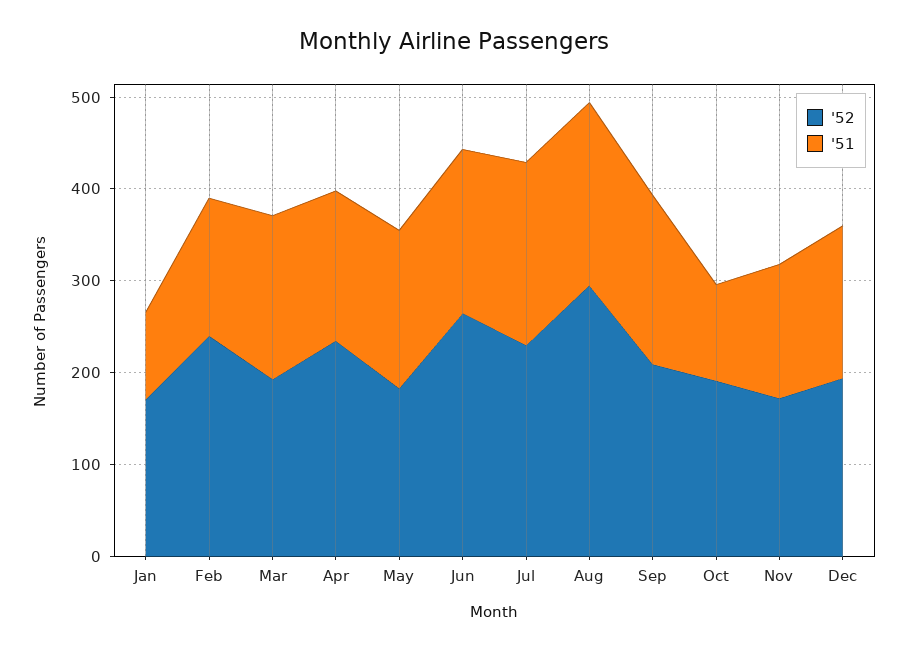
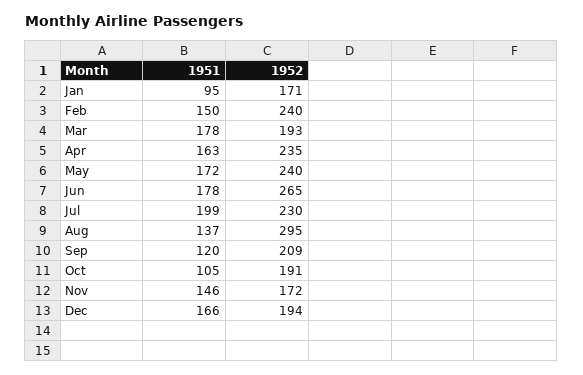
  {
    "'52": {
      "Jan": 171,
      "Feb": 240,
      "Mar": 193,
      "Apr": 235,
-     "May": 180,
+     "May": 240,
      "Jun": 265,
      "Jul": 230,
      "Aug": 295,
      "Sep": 209,
      "Oct": 191,
      "Nov": 172,
      "Dec": 194
    },
    "'51": {
      "Jan": 95,
      "Feb": 150,
      "Mar": 178,
      "Apr": 163,
      "May": 172,
      "Jun": 178,
      "Jul": 199,
-     "Aug": 200,
+     "Aug": 137,
-     "Sep": 180,
+     "Sep": 120,
      "Oct": 105,
      "Nov": 146,
      "Dec": 166
    }
  }

